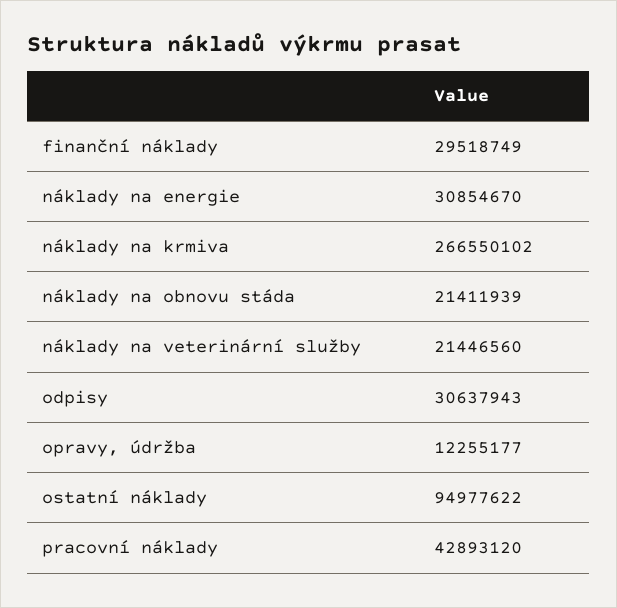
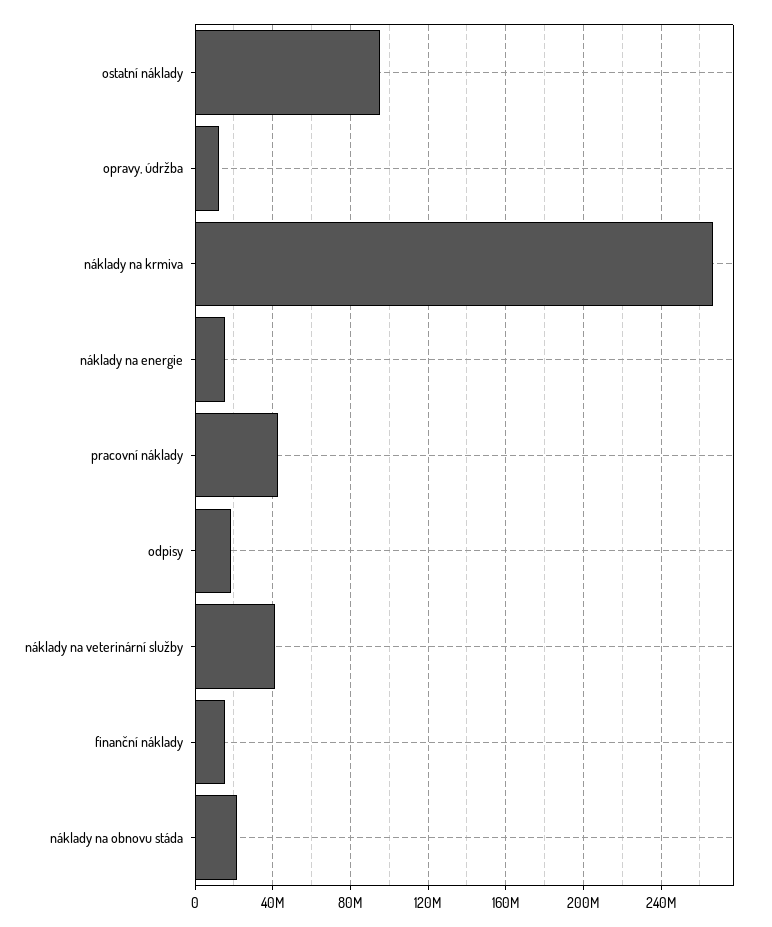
  {
-   "finanční náklady": 29518749,
+   "finanční náklady": 15000000,
-   "náklady na energie": 30854670,
+   "náklady na energie": 15000000,
    "náklady na krmiva": 266550102,
    "náklady na obnovu stáda": 21411939,
-   "náklady na veterinární služby": 21446560,
+   "náklady na veterinární služby": 40000000,
-   "odpisy": 30637943,
+   "odpisy": 20000000,
    "opravy, údržba": 12255177,
    "ostatní náklady": 94977622,
    "pracovní náklady": 42893120
  }

